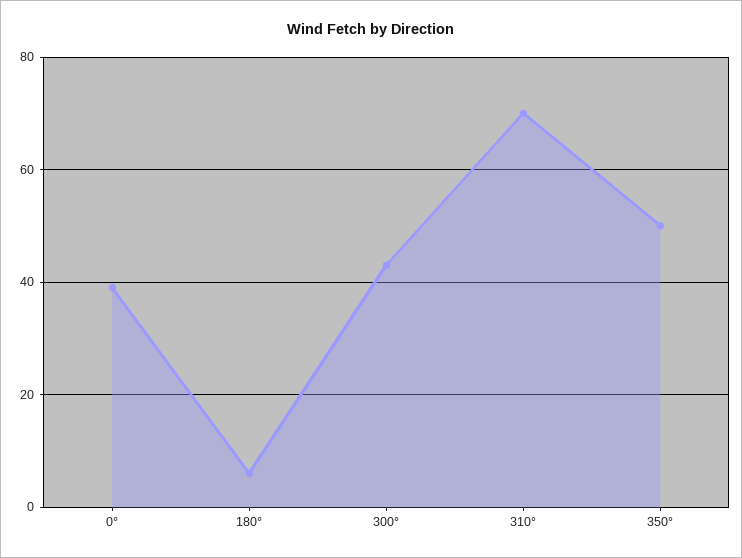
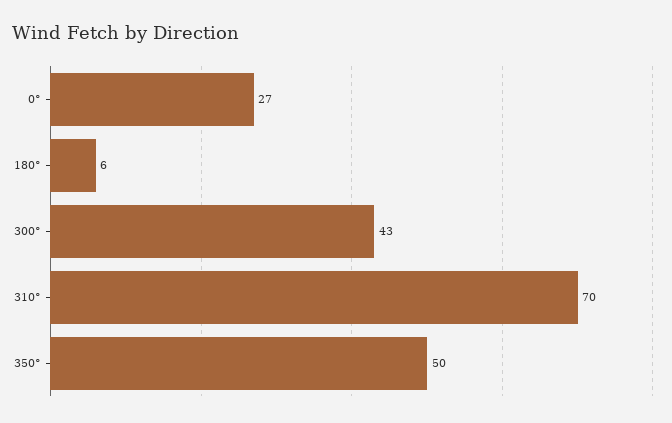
  {
-   "0°": 40,
+   "0°": 27,
    "180°": 6,
    "300°": 43,
    "310°": 70,
    "350°": 50
  }

